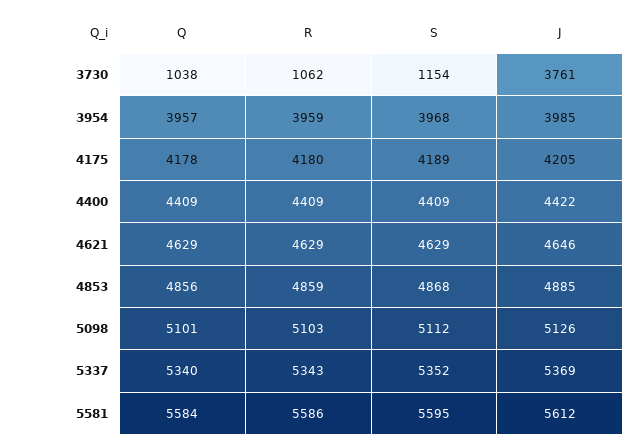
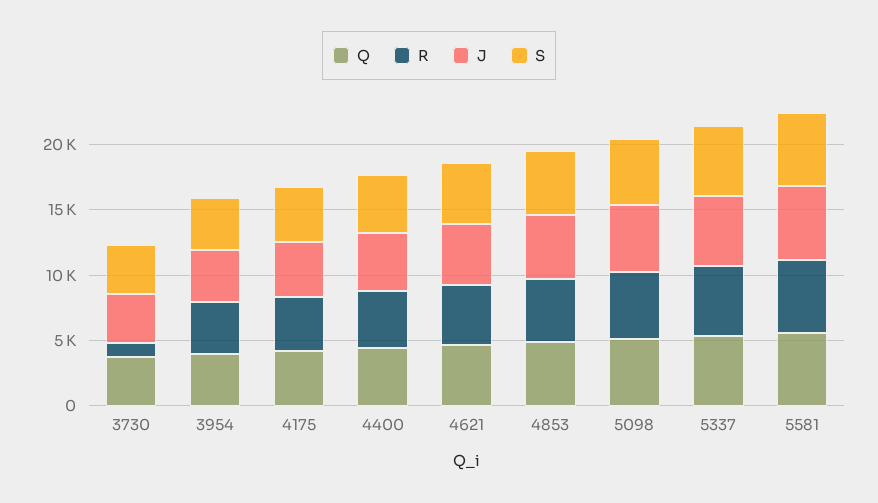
  {
    "Q": {
-     "3730": 1038,
+     "3730": 4000,
      "3954": 3957,
      "4175": 4178,
      "4400": 4409,
      "4621": 4629,
      "4853": 4856,
      "5098": 5101,
      "5337": 5340,
      "5581": 5584
    },
    "R": {
      "3730": 1062,
      "3954": 3959,
      "4175": 4180,
      "4400": 4409,
      "4621": 4629,
      "4853": 4859,
      "5098": 5103,
      "5337": 5343,
      "5581": 5586
    },
    "S": {
-     "3730": 1154,
+     "3730": 4000,
      "3954": 3968,
      "4175": 4189,
      "4400": 4409,
      "4621": 4629,
      "4853": 4868,
      "5098": 5112,
      "5337": 5352,
      "5581": 5595
    },
    "J": {
      "3730": 3761,
      "3954": 3985,
      "4175": 4205,
      "4400": 4422,
      "4621": 4646,
      "4853": 4885,
      "5098": 5126,
      "5337": 5369,
      "5581": 5612
    }
  }

